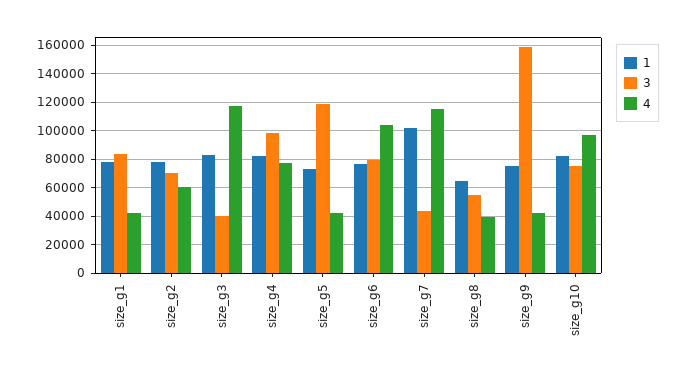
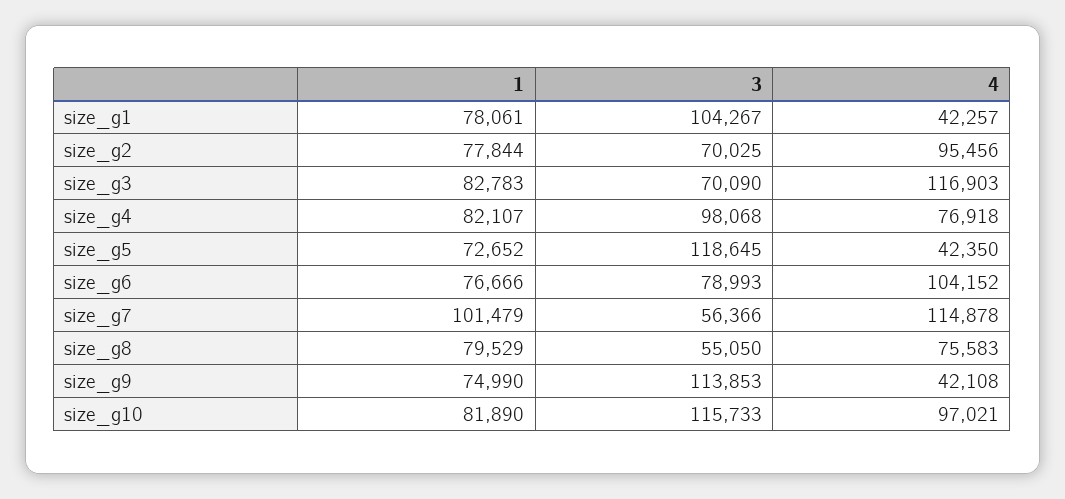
  {
    "1": {
      "size_g1": 78061,
      "size_g2": 77844,
      "size_g3": 82783,
      "size_g4": 82107,
      "size_g5": 72652,
      "size_g6": 76666,
      "size_g7": 101479,
-     "size_g8": 65000,
+     "size_g8": 79529,
      "size_g9": 74990,
      "size_g10": 81890
    },
    "3": {
-     "size_g1": 85000,
+     "size_g1": 104267,
      "size_g2": 70025,
-     "size_g3": 40000,
+     "size_g3": 70090,
      "size_g4": 98068,
      "size_g5": 118645,
      "size_g6": 78993,
-     "size_g7": 45000,
+     "size_g7": 56366,
      "size_g8": 55050,
-     "size_g9": 160000,
+     "size_g9": 113853,
-     "size_g10": 75000
+     "size_g10": 115733
    },
    "4": {
      "size_g1": 42257,
-     "size_g2": 60000,
+     "size_g2": 95456,
      "size_g3": 116903,
      "size_g4": 76918,
      "size_g5": 42350,
      "size_g6": 104152,
      "size_g7": 114878,
-     "size_g8": 40000,
+     "size_g8": 75583,
      "size_g9": 42108,
      "size_g10": 97021
    }
  }

